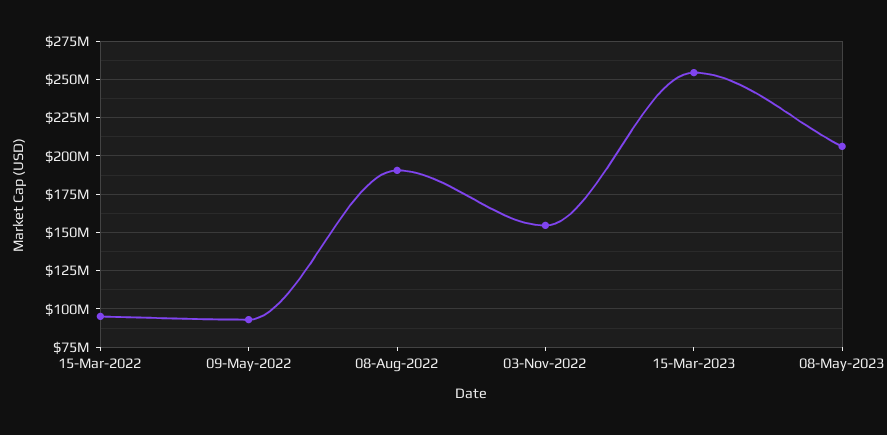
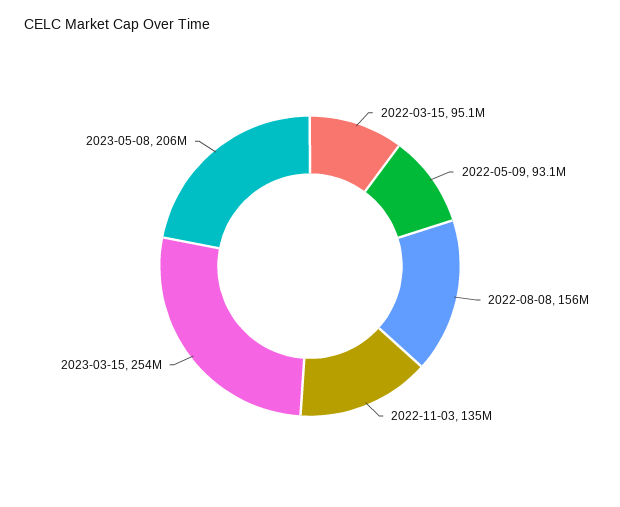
  {
    "15-Mar-2022": 95100000,
    "09-May-2022": 93100000,
-   "08-Aug-2022": 190000000,
+   "08-Aug-2022": 156000000,
-   "03-Nov-2022": 155000000,
+   "03-Nov-2022": 135000000,
    "15-Mar-2023": 254000000,
    "08-May-2023": 206000000
  }

